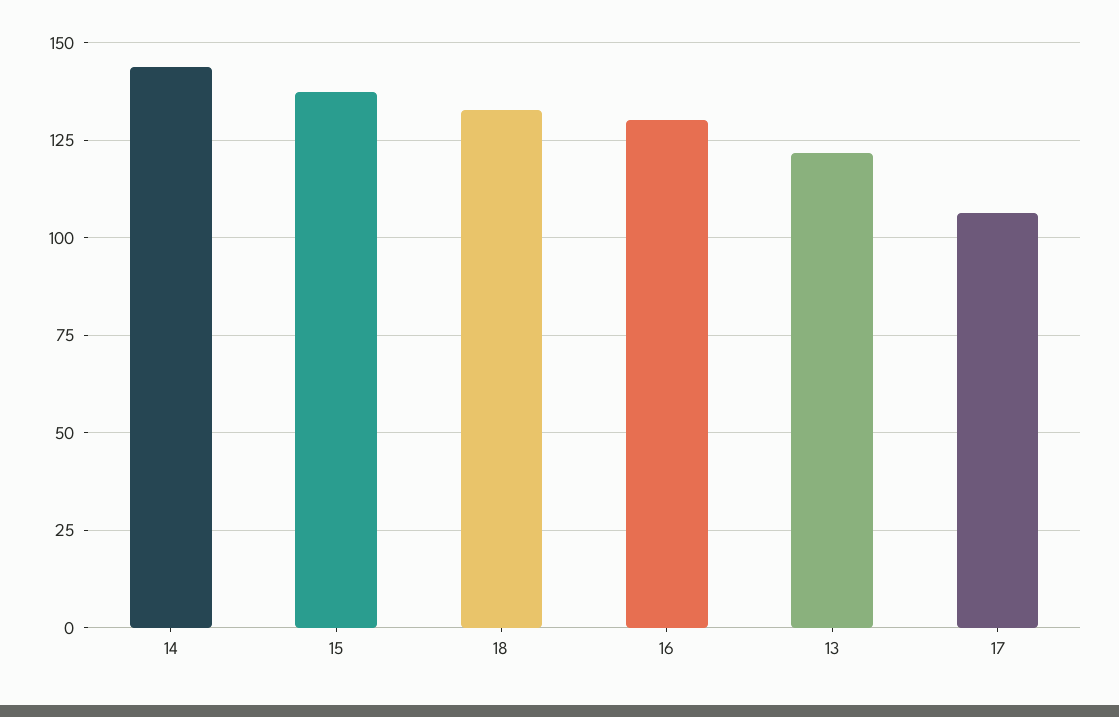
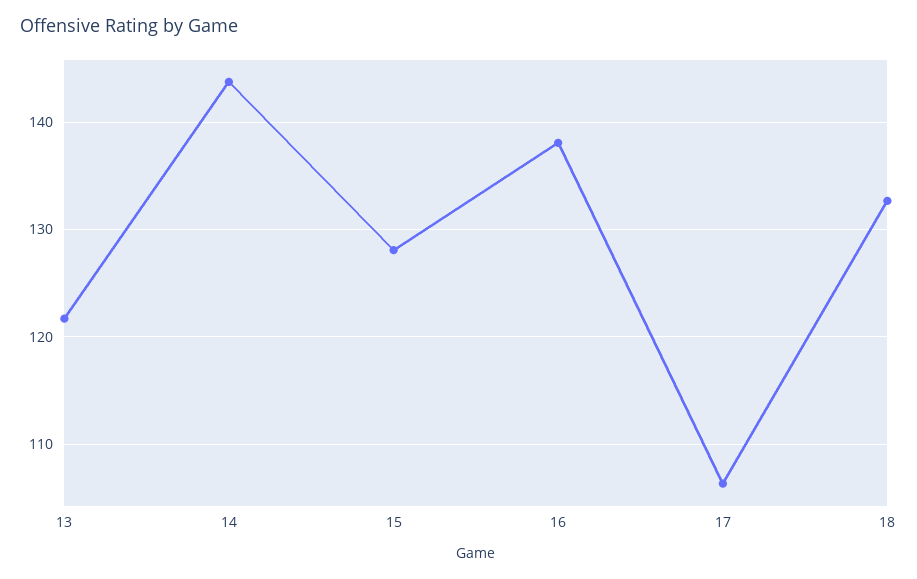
  {
    "14": 144,
-   "15": 137.5,
+   "15": 128,
    "18": 133,
-   "16": 130,
+   "16": 138,
    "13": 122,
    "17": 106
  }

